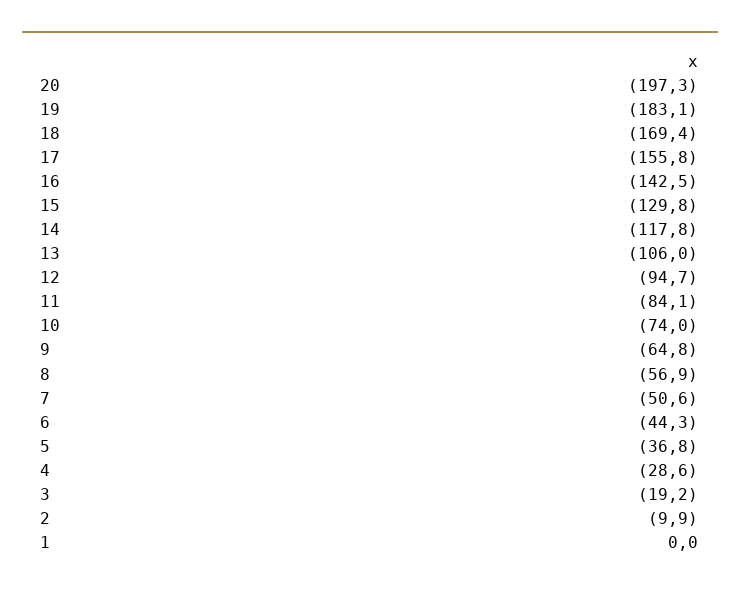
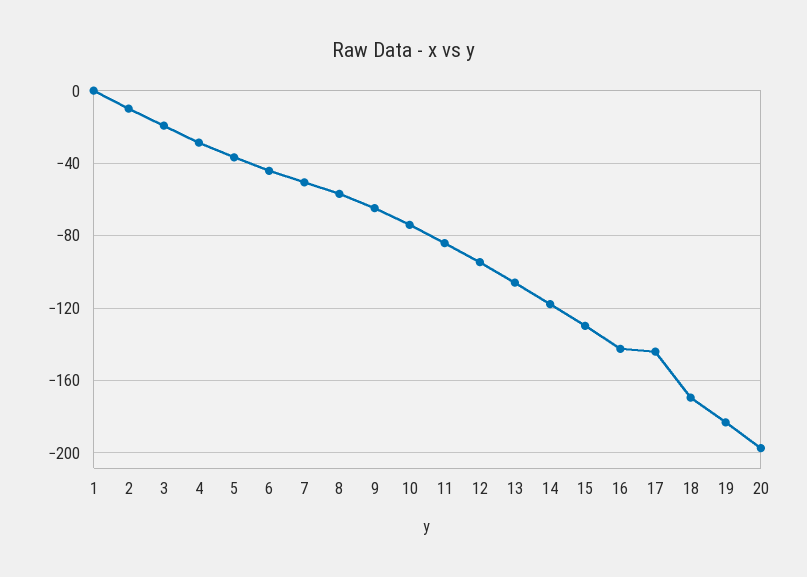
  {
    "20": -197.3,
    "19": -183.1,
    "18": -169.4,
-   "17": -155.8,
+   "17": -145,
    "16": -142.5,
    "15": -129.8,
    "14": -117.8,
    "13": -106,
    "12": -94.7,
    "11": -84.1,
    "10": -74,
    "9": -64.8,
    "8": -56.9,
    "7": -50.6,
    "6": -44.3,
    "5": -36.8,
    "4": -28.6,
    "3": -19.2,
    "2": -9.9,
    "1": 0
  }

